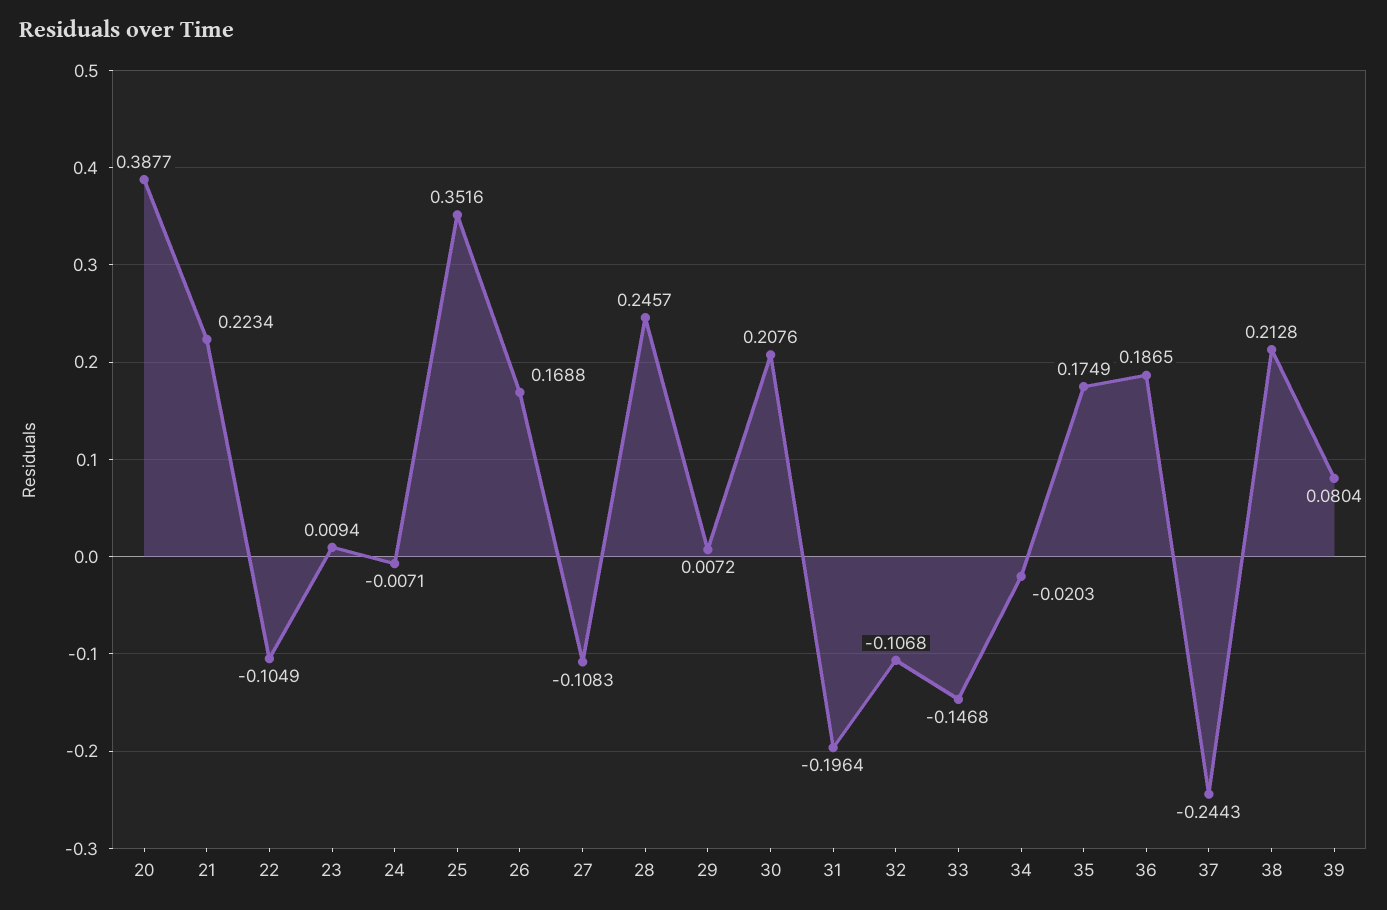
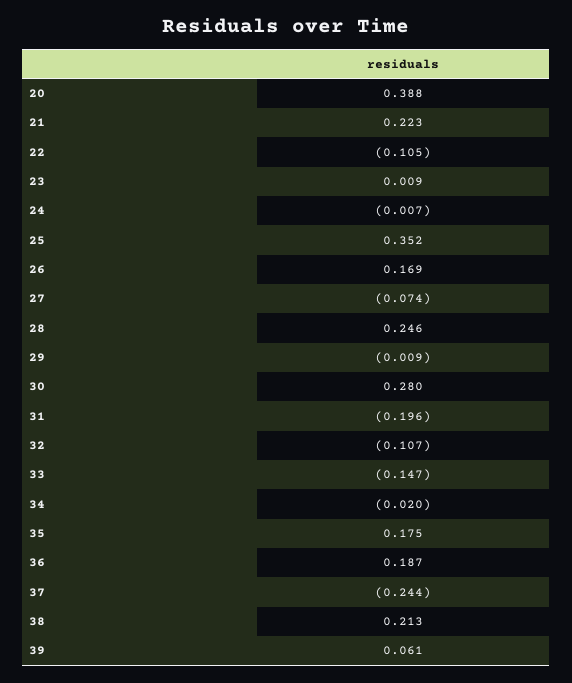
  {
    "20": 0.3877,
    "21": 0.2234,
    "22": -0.1049,
    "23": 0.0094,
    "24": -0.0071,
    "25": 0.3516,
    "26": 0.1688,
-   "27": -0.1083,
+   "27": -0.074,
    "28": 0.2457,
-   "29": 0.0072,
+   "29": -0.009,
-   "30": 0.2076,
+   "30": 0.28,
    "31": -0.1964,
    "32": -0.1068,
    "33": -0.1468,
    "34": -0.0203,
    "35": 0.1749,
    "36": 0.1865,
    "37": -0.2443,
    "38": 0.2128,
-   "39": 0.0804
+   "39": 0.061
  }

